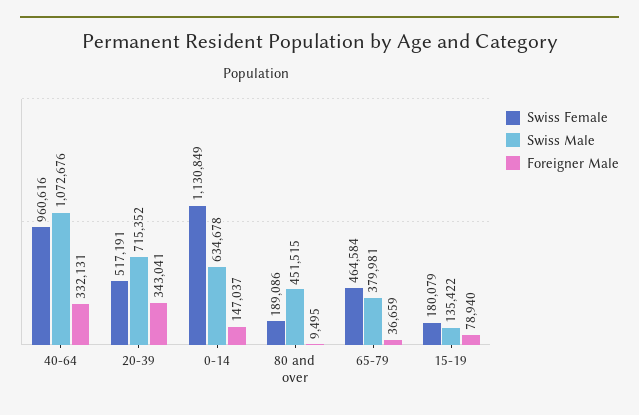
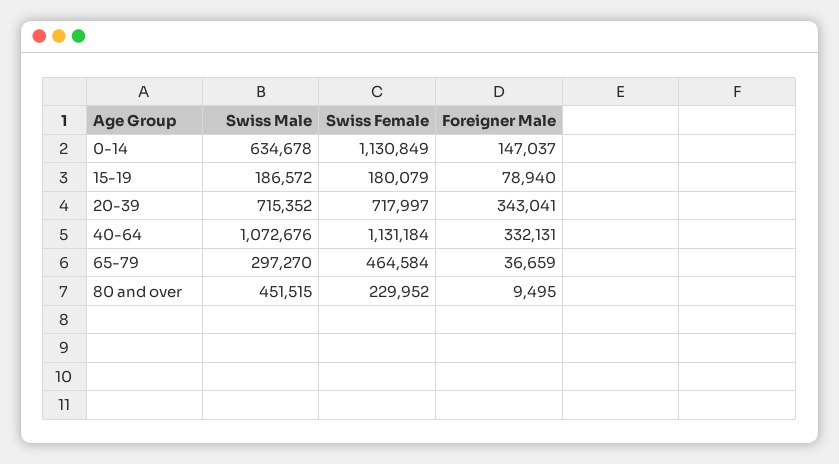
  {
    "Swiss Female": {
-     "40-64": 960616,
+     "40-64": 1131184,
-     "20-39": 517191,
+     "20-39": 717997,
      "0-14": 1130849,
-     "80 and over": 189086,
+     "80 and over": 229952,
      "65-79": 464584,
      "15-19": 180079
    },
    "Swiss Male": {
      "40-64": 1072676,
      "20-39": 715352,
      "0-14": 634678,
      "80 and over": 451515,
-     "65-79": 379981,
+     "65-79": 297270,
-     "15-19": 135422
+     "15-19": 186572
    },
    "Foreigner Male": {
      "40-64": 332131,
      "20-39": 343041,
      "0-14": 147037,
      "80 and over": 9495,
      "65-79": 36659,
      "15-19": 78940
    }
  }

